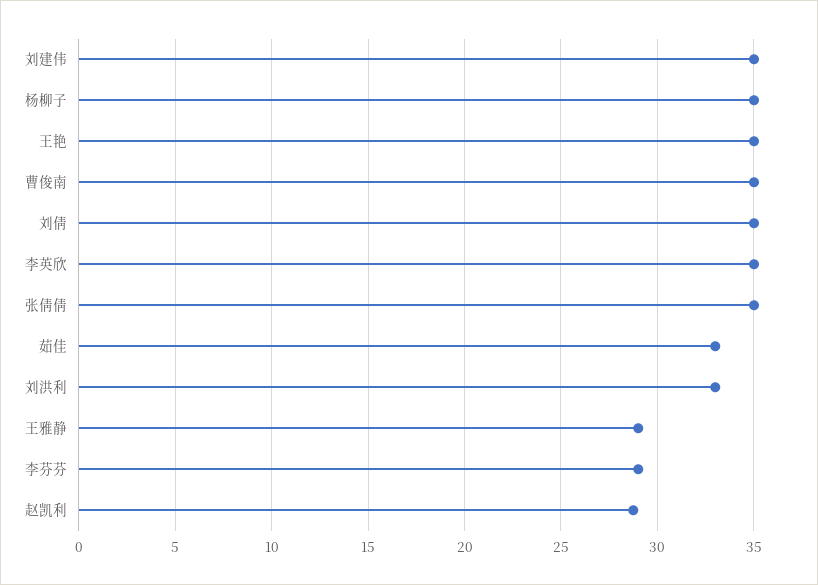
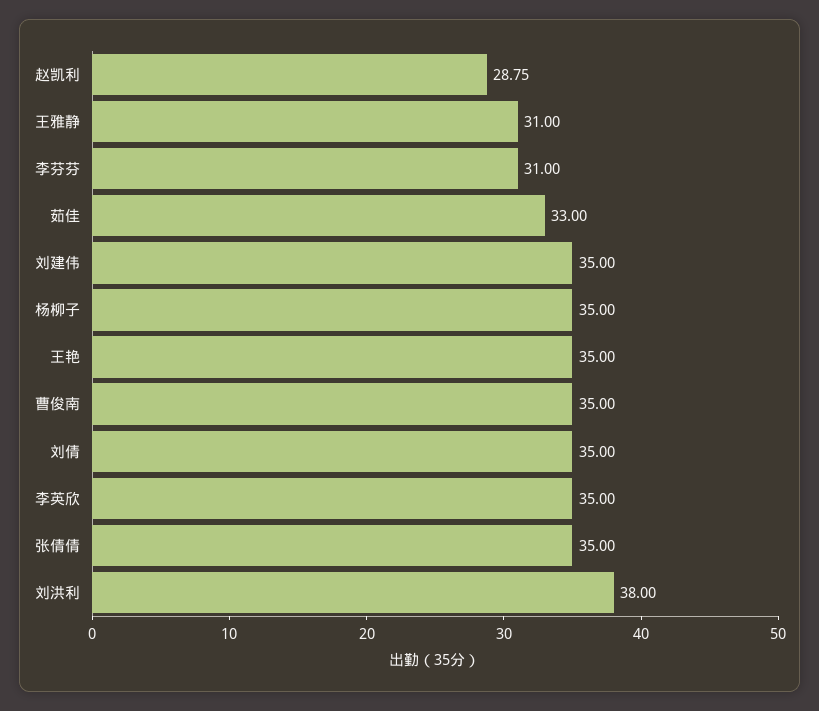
  {
    "刘建伟": 35,
    "杨柳子": 35,
    "王艳": 35,
    "曹俊南": 35,
    "刘倩": 35,
    "李英欣": 35,
    "张倩倩": 35,
    "茹佳": 33,
-   "刘洪利": 33,
+   "刘洪利": 38,
-   "王雅静": 29,
+   "王雅静": 31,
-   "李芬芬": 29,
+   "李芬芬": 31,
    "赵凯利": 28.75
  }

